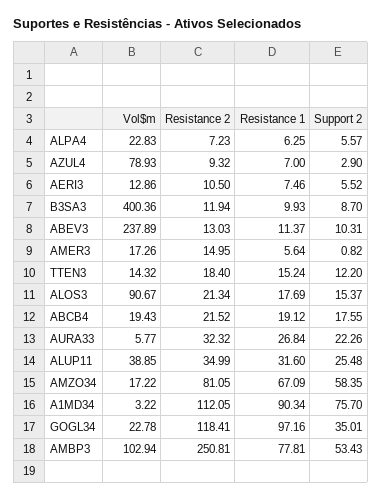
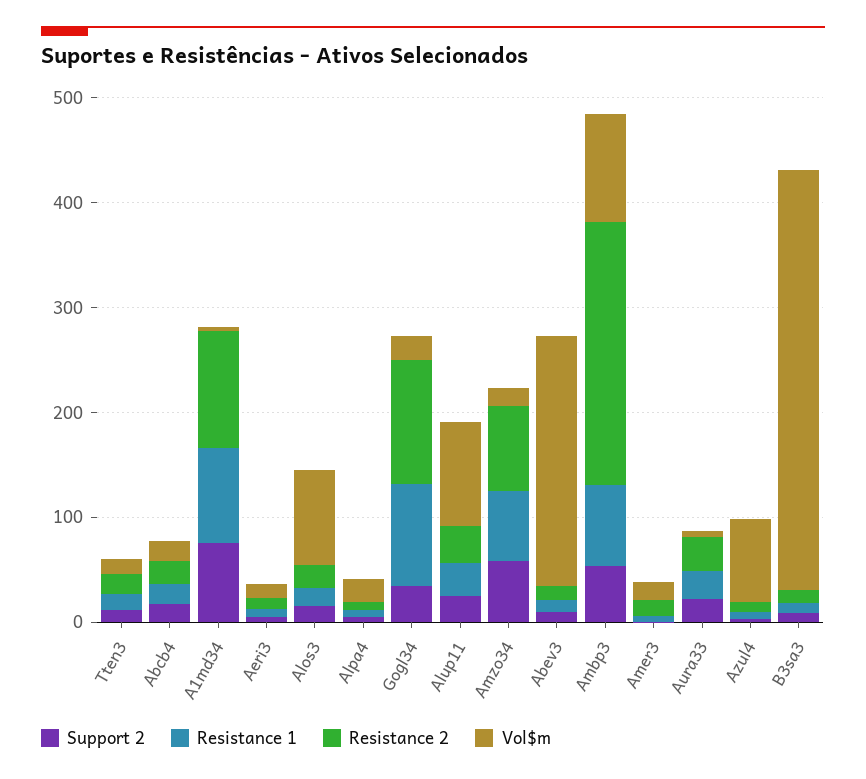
  {
    "Vol$m": {
      "ALPA4": 22.83,
      "AZUL4": 78.93,
      "AERI3": 12.86,
      "B3SA3": 400.36,
      "ABEV3": 237.89,
      "AMER3": 17.26,
      "TTEN3": 14.32,
      "ALOS3": 90.67,
      "ABCB4": 19.43,
      "AURA33": 5.77,
-     "ALUP11": 38.85,
+     "ALUP11": 100,
      "AMZO34": 17.22,
      "A1MD34": 3.22,
      "GOGL34": 22.78,
      "AMBP3": 102.94
    },
    "Resistance 2": {
      "ALPA4": 7.23,
      "AZUL4": 9.32,
      "AERI3": 10.5,
      "B3SA3": 11.94,
      "ABEV3": 13.03,
      "AMER3": 14.95,
      "TTEN3": 18.4,
      "ALOS3": 21.34,
      "ABCB4": 21.52,
      "AURA33": 32.32,
      "ALUP11": 34.99,
      "AMZO34": 81.05,
      "A1MD34": 112.05,
      "GOGL34": 118.41,
      "AMBP3": 250.81
    },
    "Resistance 1": {
      "ALPA4": 6.25,
      "AZUL4": 7,
      "AERI3": 7.46,
      "B3SA3": 9.93,
      "ABEV3": 11.37,
      "AMER3": 5.64,
      "TTEN3": 15.24,
      "ALOS3": 17.69,
      "ABCB4": 19.12,
      "AURA33": 26.84,
      "ALUP11": 31.6,
      "AMZO34": 67.09,
      "A1MD34": 90.34,
      "GOGL34": 97.16,
      "AMBP3": 77.81
    },
    "Support 2": {
      "ALPA4": 5.57,
      "AZUL4": 2.9,
      "AERI3": 5.52,
      "B3SA3": 8.7,
      "ABEV3": 10.31,
      "AMER3": 0.82,
      "TTEN3": 12.2,
      "ALOS3": 15.37,
      "ABCB4": 17.55,
      "AURA33": 22.26,
      "ALUP11": 25.48,
      "AMZO34": 58.35,
      "A1MD34": 75.7,
      "GOGL34": 35.01,
      "AMBP3": 53.43
    }
  }

